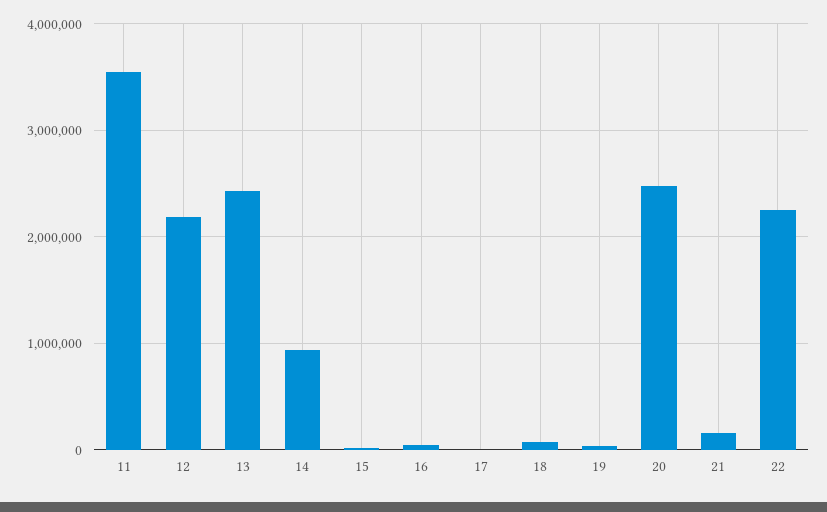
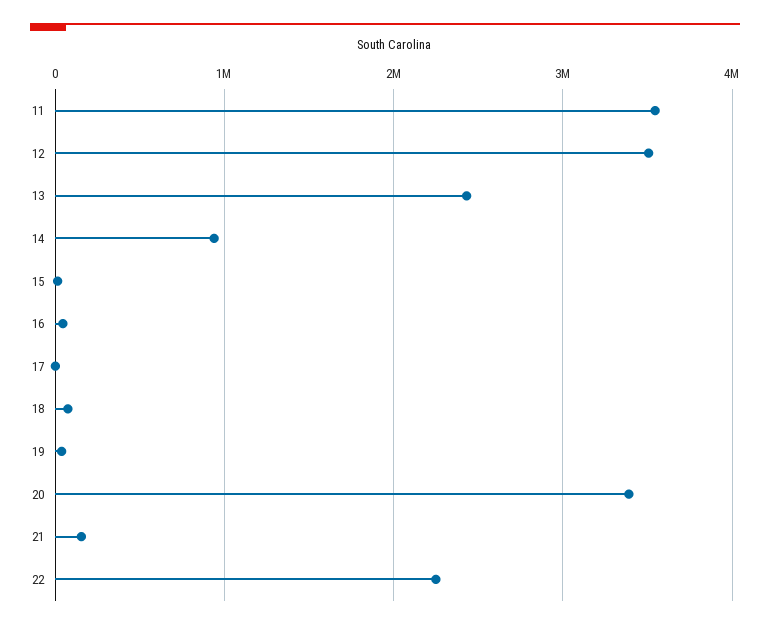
  {
    "11": 3500000,
-   "12": 2200000,
+   "12": 3500000,
    "13": 2400000,
    "14": 900000,
    "15": 0,
    "16": 0,
    "17": 0,
    "18": 100000,
    "19": 0,
-   "20": 2500000,
+   "20": 3400000,
    "21": 200000,
    "22": 2300000
  }

